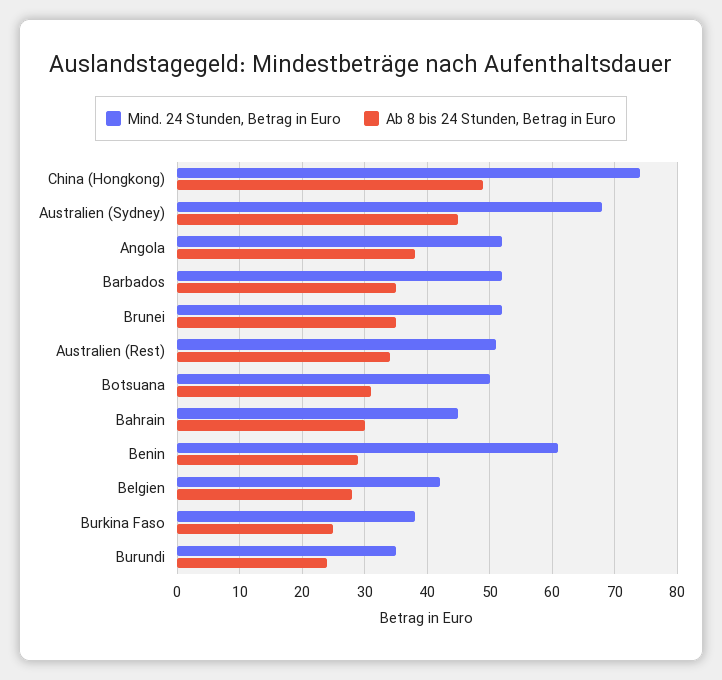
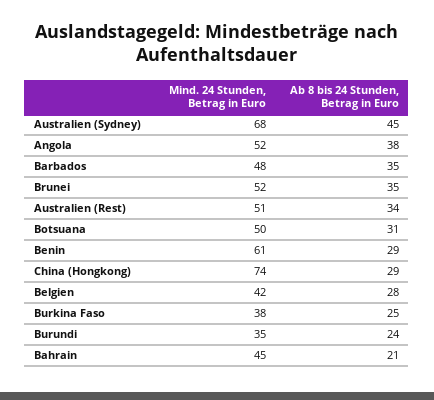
  {
    "Mind. 24 Stunden, Betrag in Euro": {
      "China (Hongkong)": 74,
      "Australien (Sydney)": 68,
      "Angola": 52,
-     "Barbados": 52,
+     "Barbados": 48,
      "Brunei": 52,
      "Australien (Rest)": 51,
      "Botsuana": 50,
      "Bahrain": 45,
      "Benin": 61,
      "Belgien": 42,
      "Burkina Faso": 38,
      "Burundi": 35
    },
    "Ab 8 bis 24 Stunden, Betrag in Euro": {
-     "China (Hongkong)": 49,
+     "China (Hongkong)": 29,
      "Australien (Sydney)": 45,
      "Angola": 38,
      "Barbados": 35,
      "Brunei": 35,
      "Australien (Rest)": 34,
      "Botsuana": 31,
-     "Bahrain": 30,
+     "Bahrain": 21,
      "Benin": 29,
      "Belgien": 28,
      "Burkina Faso": 25,
      "Burundi": 24
    }
  }

